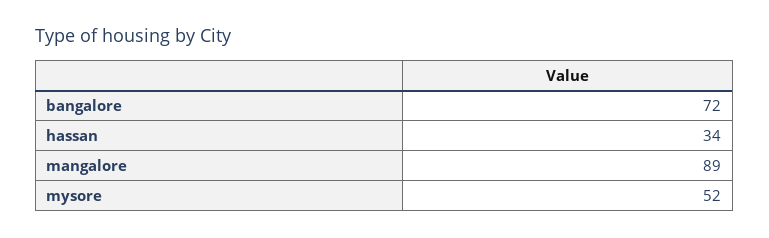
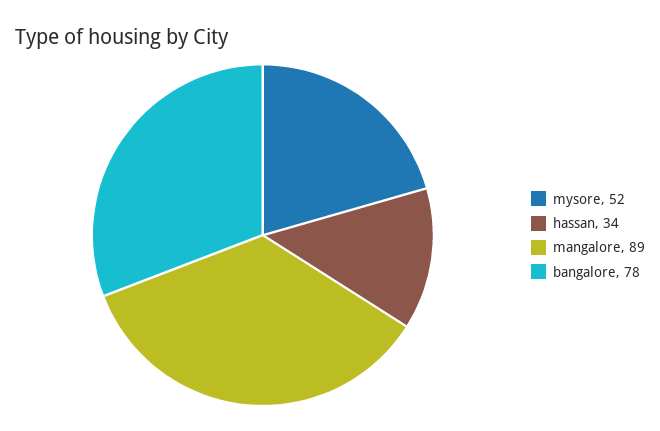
  {
-   "bangalore": 72,
+   "bangalore": 78,
    "hassan": 34,
    "mangalore": 89,
    "mysore": 52
  }

